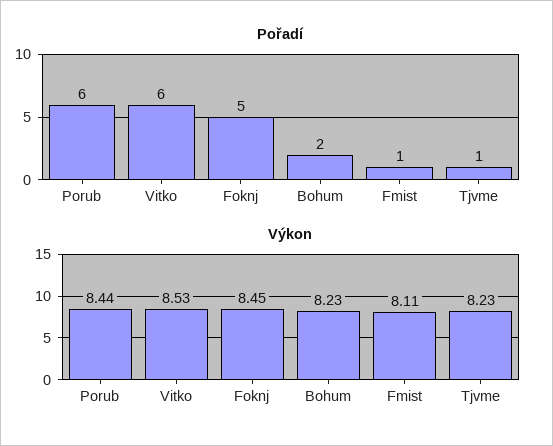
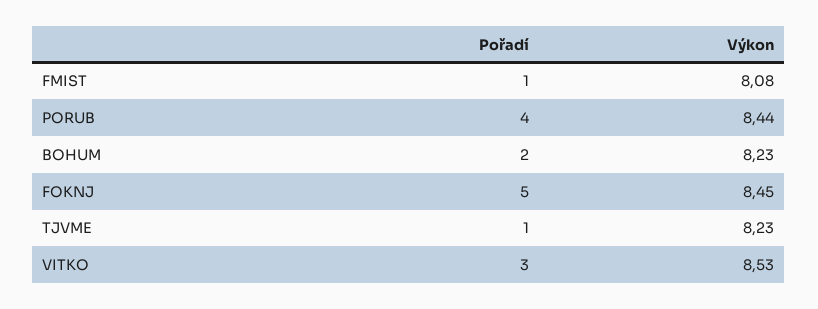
  {
    "Pořadí": {
-     "Porub": 6,
+     "Porub": 4,
-     "Vitko": 6,
+     "Vitko": 3,
      "Foknj": 5,
      "Bohum": 2,
      "Fmist": 1,
      "Tjvme": 1
    },
    "Výkon": {
      "Porub": 8.44,
      "Vitko": 8.53,
      "Foknj": 8.45,
      "Bohum": 8.23,
-     "Fmist": 8.11,
+     "Fmist": 8.08,
      "Tjvme": 8.23
    }
  }

